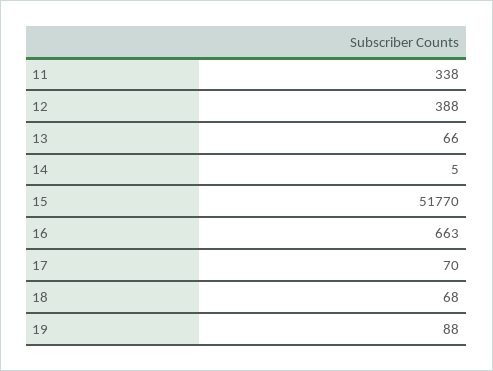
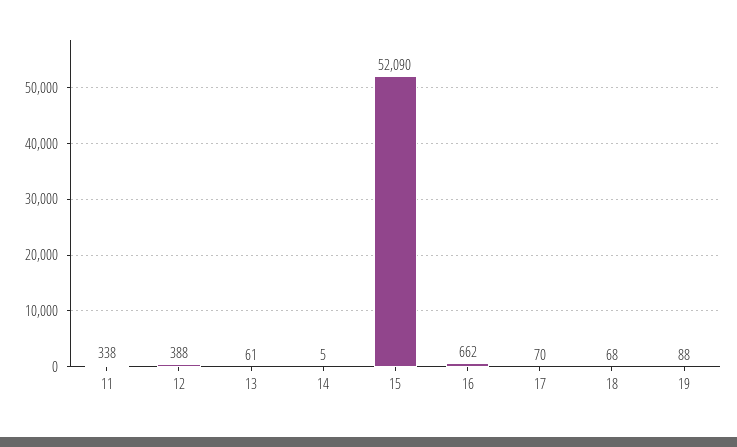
  {
    "11": 338,
    "12": 388,
-   "13": 66,
+   "13": 61,
    "14": 5,
-   "15": 51770,
+   "15": 52090,
-   "16": 663,
+   "16": 662,
    "17": 70,
    "18": 68,
    "19": 88
  }

